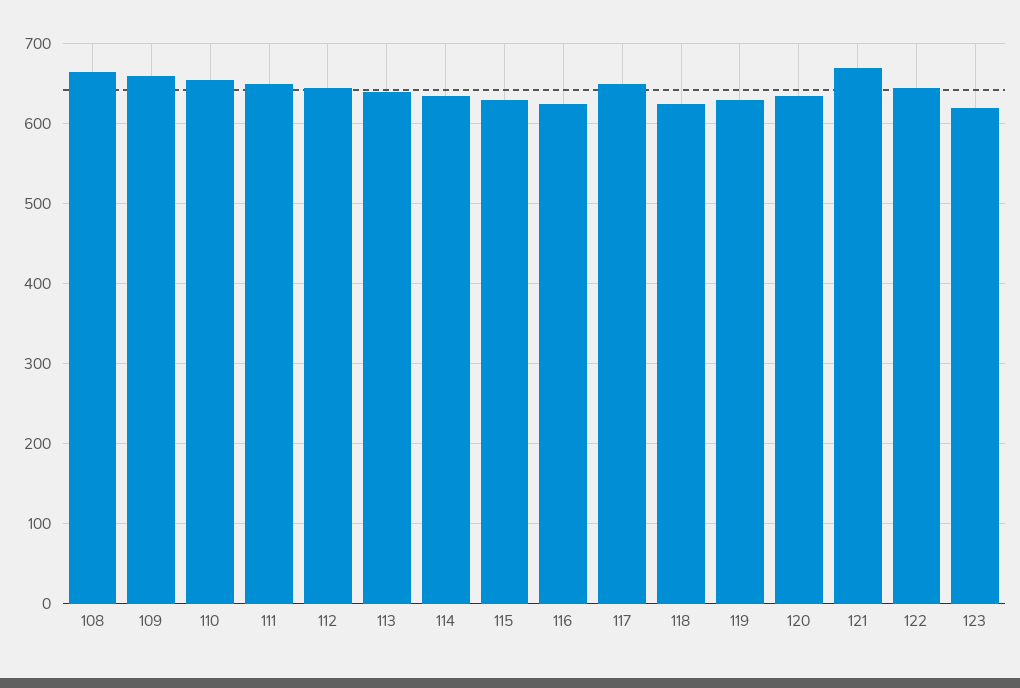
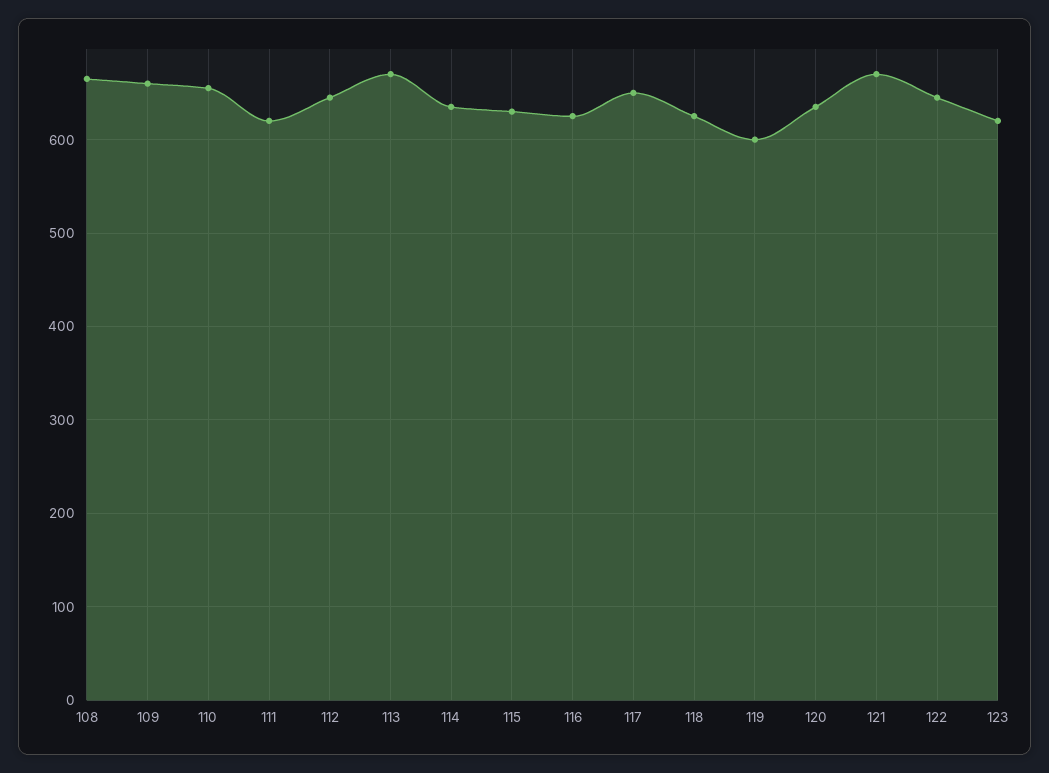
  {
    "108": 670,
    "109": 660,
    "110": 660,
-   "111": 650,
+   "111": 620,
    "112": 650,
-   "113": 640,
+   "113": 670,
    "114": 640,
    "115": 630,
    "116": 630,
    "117": 650,
    "118": 630,
-   "119": 630,
+   "119": 600,
    "120": 640,
    "121": 670,
    "122": 650,
    "123": 620
  }

